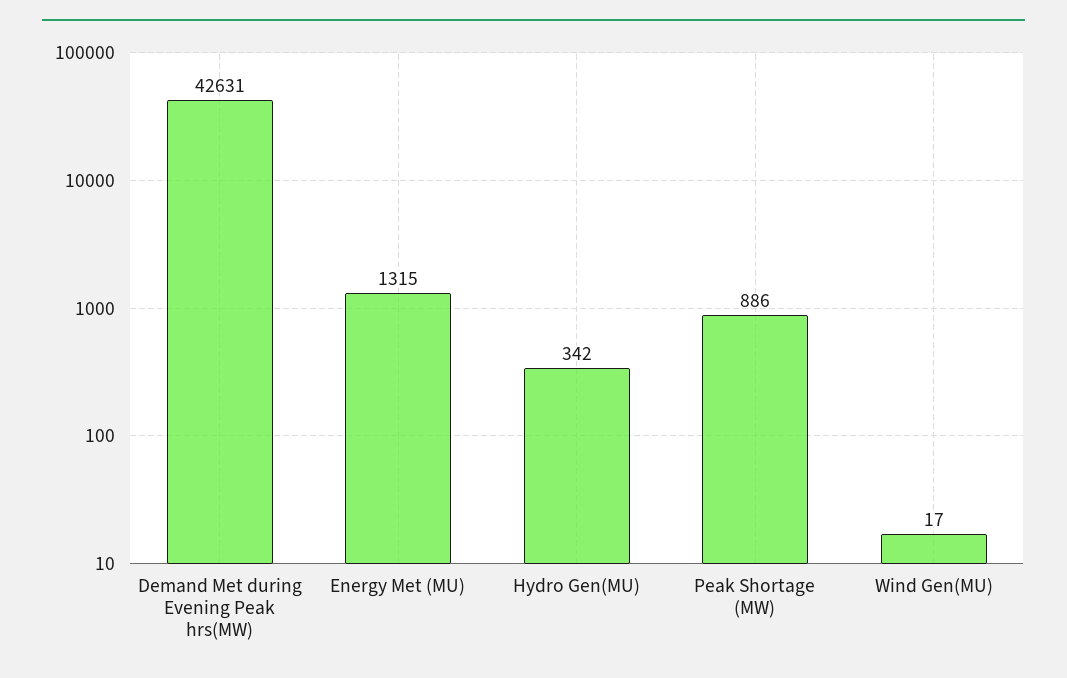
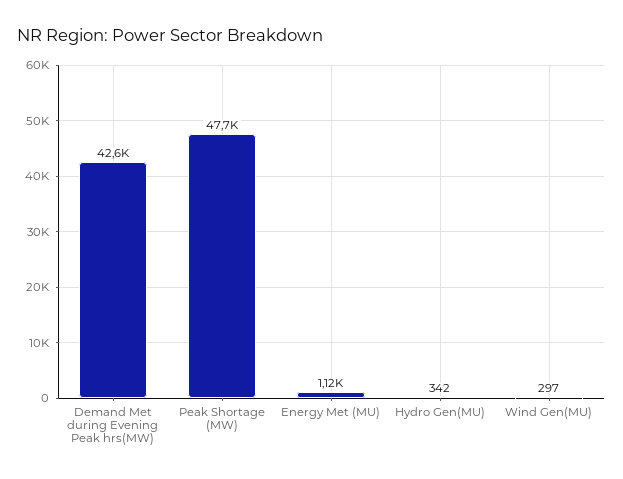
  {
    "Demand Met during Evening Peak hrs(MW)": 42631,
-   "Energy Met (MU)": 1315,
+   "Energy Met (MU)": 1120,
    "Hydro Gen(MU)": 342,
-   "Peak Shortage (MW)": 886,
+   "Peak Shortage (MW)": 47700,
-   "Wind Gen(MU)": 17
+   "Wind Gen(MU)": 297
  }

